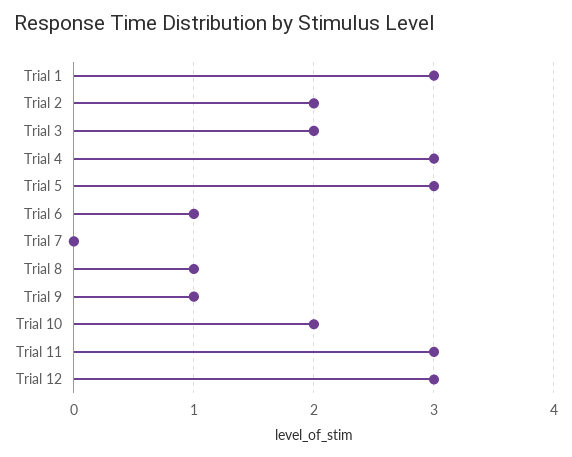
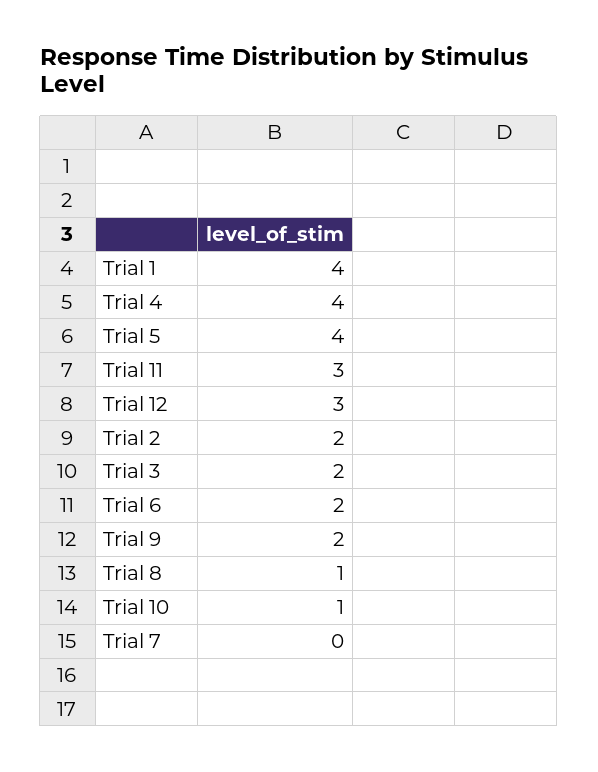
  {
-   "Trial 1": 3,
+   "Trial 1": 4,
    "Trial 2": 2,
    "Trial 3": 2,
-   "Trial 4": 3,
+   "Trial 4": 4,
-   "Trial 5": 3,
+   "Trial 5": 4,
-   "Trial 6": 1,
+   "Trial 6": 2,
    "Trial 7": 0,
    "Trial 8": 1,
-   "Trial 9": 1,
+   "Trial 9": 2,
-   "Trial 10": 2,
+   "Trial 10": 1,
    "Trial 11": 3,
    "Trial 12": 3
  }

